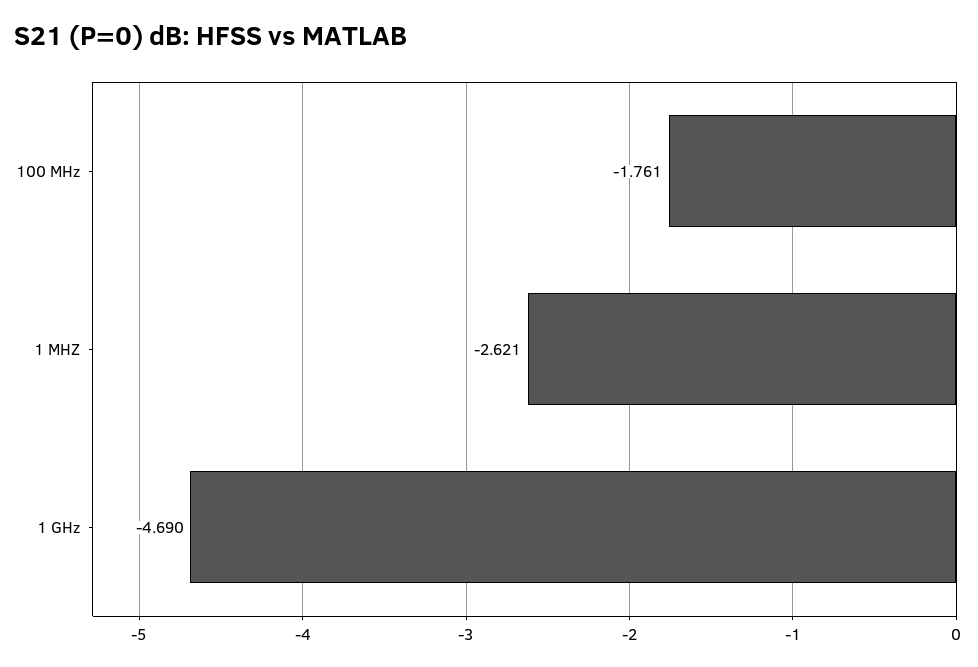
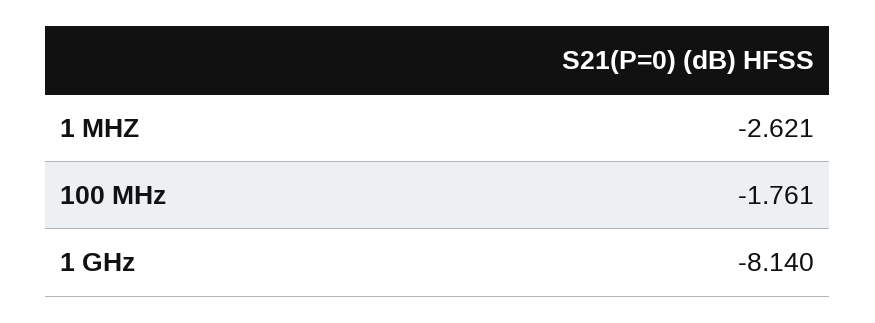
  {
    "100 MHz": -1.761,
    "1 MHZ": -2.621,
-   "1 GHz": -4.69
+   "1 GHz": -8.14
  }

